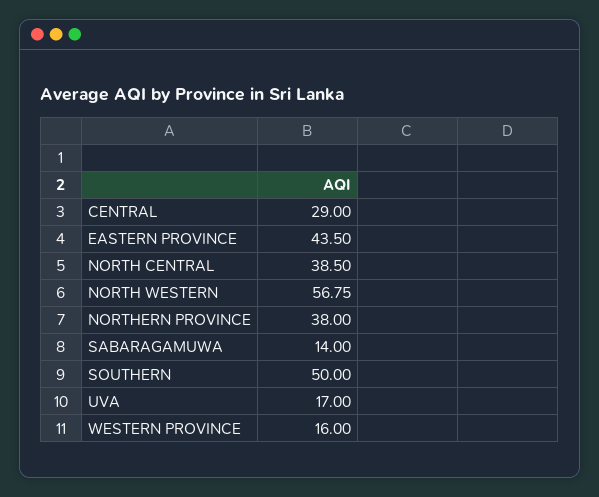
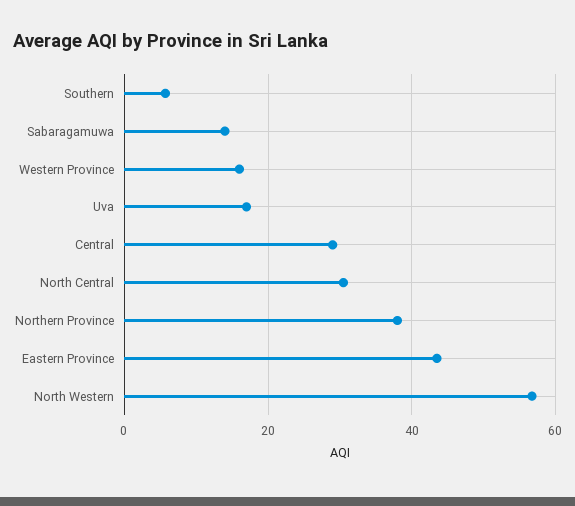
  {
    "CENTRAL": 29,
    "EASTERN PROVINCE": 43.5,
-   "NORTH CENTRAL": 38.5,
+   "NORTH CENTRAL": 30,
    "NORTH WESTERN": 56.75,
    "NORTHERN PROVINCE": 38,
    "SABARAGAMUWA": 14,
-   "SOUTHERN": 50,
+   "SOUTHERN": 6,
    "UVA": 17,
    "WESTERN PROVINCE": 16
  }

